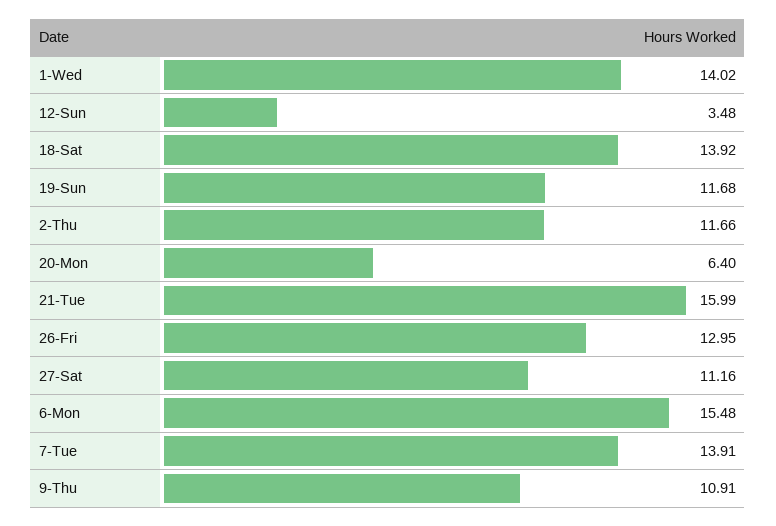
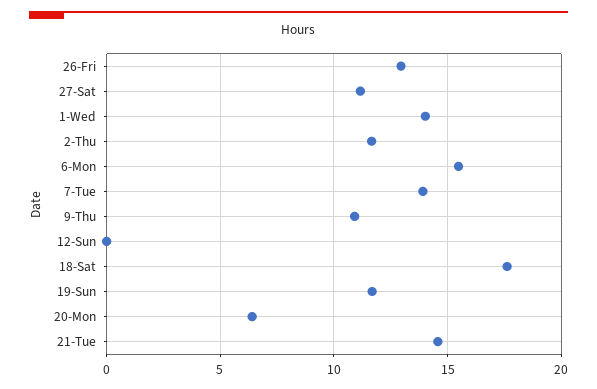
  {
    "1-Wed": 14.02,
-   "12-Sun": 3.48,
+   "12-Sun": 0,
-   "18-Sat": 13.92,
+   "18-Sat": 17.5,
    "19-Sun": 11.68,
    "2-Thu": 11.66,
    "20-Mon": 6.4,
-   "21-Tue": 15.99,
+   "21-Tue": 14.5,
    "26-Fri": 12.95,
    "27-Sat": 11.16,
    "6-Mon": 15.48,
    "7-Tue": 13.91,
    "9-Thu": 10.91
  }

